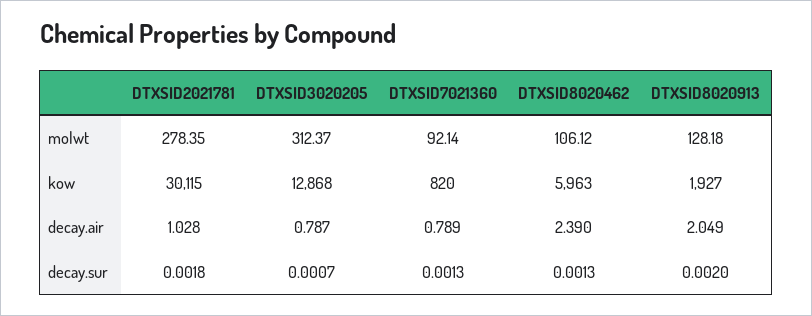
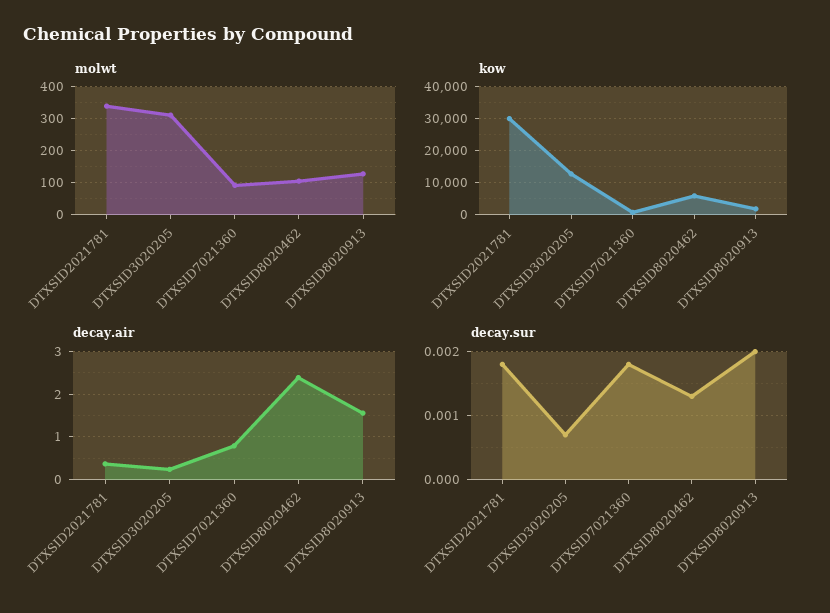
  {
    "molwt": {
-     "DTXSID2021781": 278.35,
+     "DTXSID2021781": 340,
      "DTXSID3020205": 312.37,
      "DTXSID7021360": 92.14,
      "DTXSID8020462": 106.12,
      "DTXSID8020913": 128.18
    },
    "kow": {
      "DTXSID2021781": 30115,
      "DTXSID3020205": 12868,
      "DTXSID7021360": 820,
      "DTXSID8020462": 5963,
      "DTXSID8020913": 1927
    },
    "decay.air": {
-     "DTXSID2021781": 1.028,
+     "DTXSID2021781": 0.4,
-     "DTXSID3020205": 0.787,
+     "DTXSID3020205": 0.2,
      "DTXSID7021360": 0.789,
      "DTXSID8020462": 2.39,
-     "DTXSID8020913": 2.049
+     "DTXSID8020913": 1.6
    },
    "decay.sur": {
      "DTXSID2021781": 0.0018,
      "DTXSID3020205": 0.0007,
-     "DTXSID7021360": 0.0013,
+     "DTXSID7021360": 0.0018,
      "DTXSID8020462": 0.0013,
      "DTXSID8020913": 0.002
    }
  }

